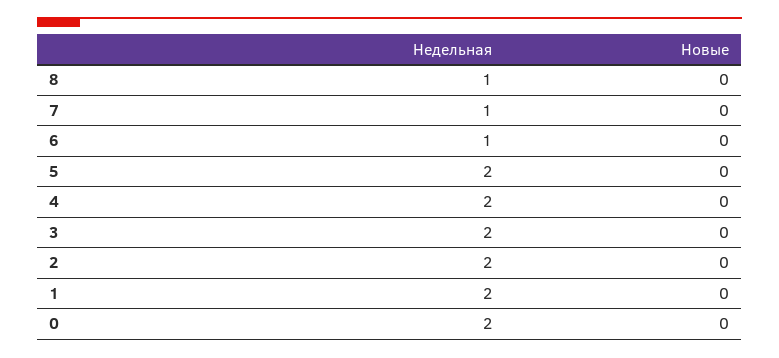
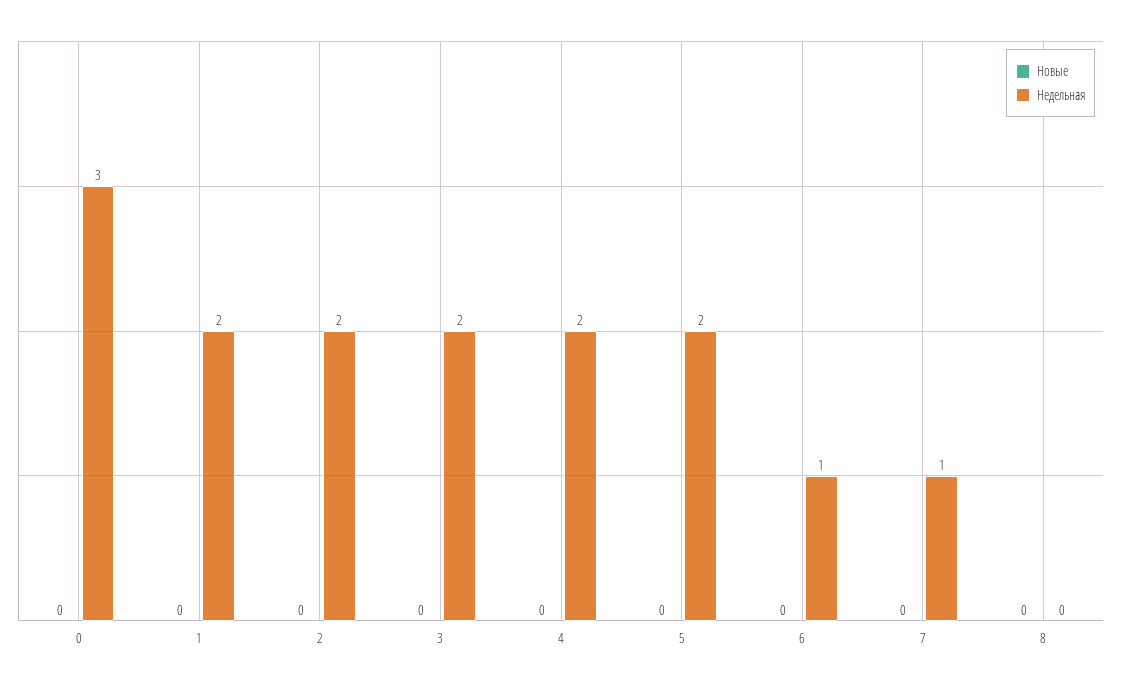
  {
    "Недельная": {
-     "8": 1,
+     "8": 0,
      "7": 1,
      "6": 1,
      "5": 2,
      "4": 2,
      "3": 2,
      "2": 2,
      "1": 2,
-     "0": 2
+     "0": 3
    },
    "Новые": {
      "8": 0,
      "7": 0,
      "6": 0,
      "5": 0,
      "4": 0,
      "3": 0,
      "2": 0,
      "1": 0,
      "0": 0
    }
  }

